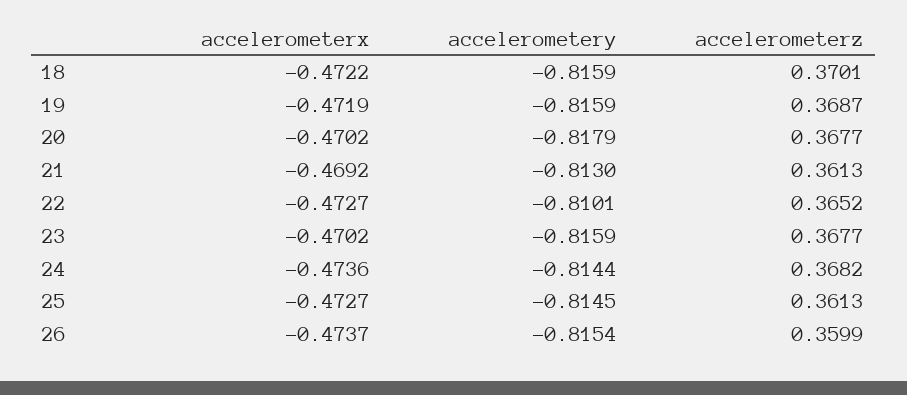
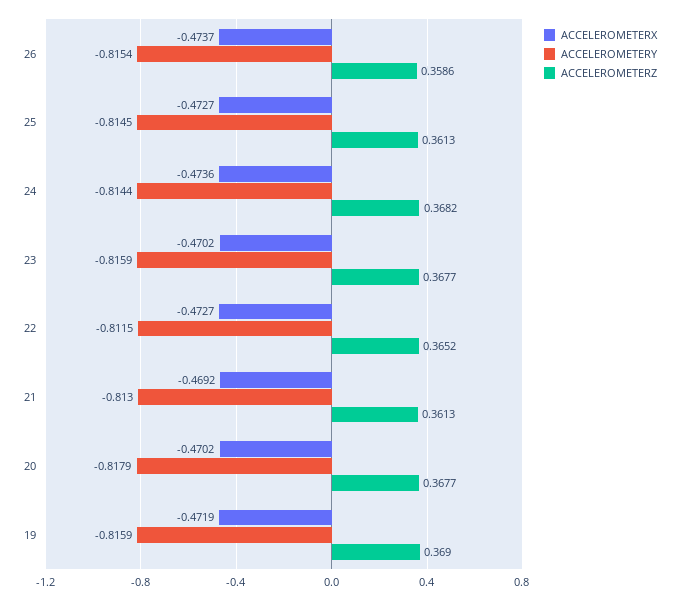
  {
    "accelerometerx": {
-     "18": -0.4722,
      "19": -0.4719,
      "20": -0.4702,
      "21": -0.4692,
      "22": -0.4727,
      "23": -0.4702,
      "24": -0.4736,
      "25": -0.4727,
      "26": -0.4737
    },
    "accelerometery": {
-     "18": -0.8159,
      "19": -0.8159,
      "20": -0.8179,
      "21": -0.813,
-     "22": -0.8101,
+     "22": -0.8115,
      "23": -0.8159,
      "24": -0.8144,
      "25": -0.8145,
      "26": -0.8154
    },
    "accelerometerz": {
-     "18": 0.3701,
-     "19": 0.3687,
+     "19": 0.369,
      "20": 0.3677,
      "21": 0.3613,
      "22": 0.3652,
      "23": 0.3677,
      "24": 0.3682,
      "25": 0.3613,
-     "26": 0.3599
+     "26": 0.3586
    }
  }

